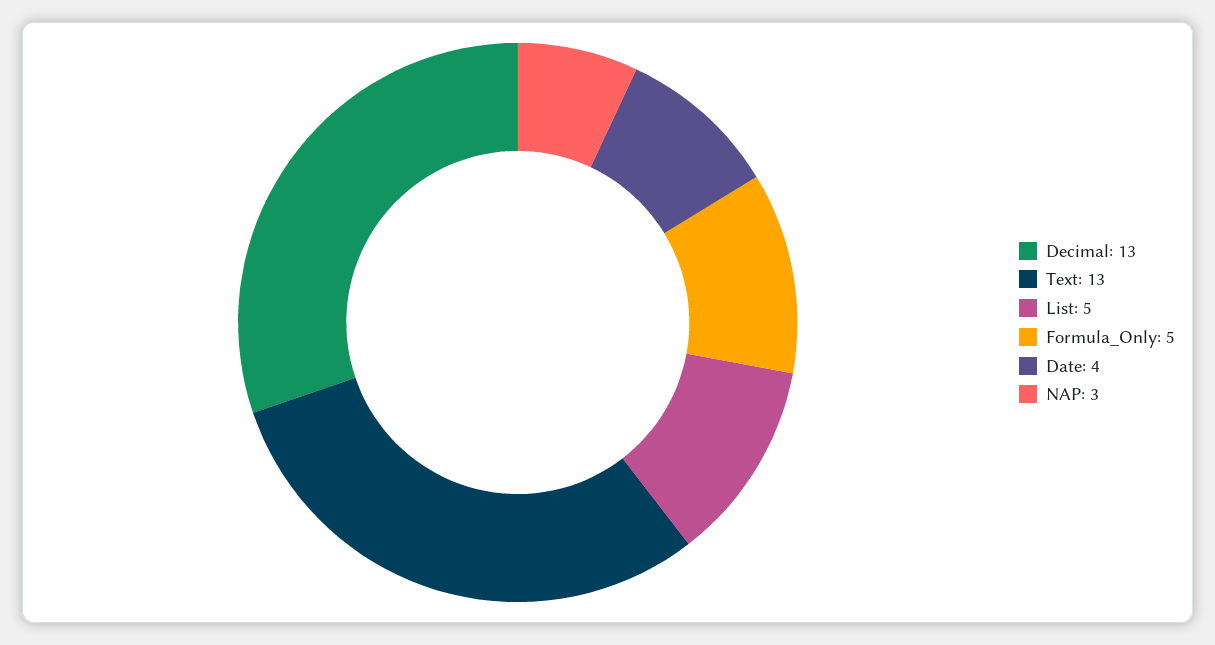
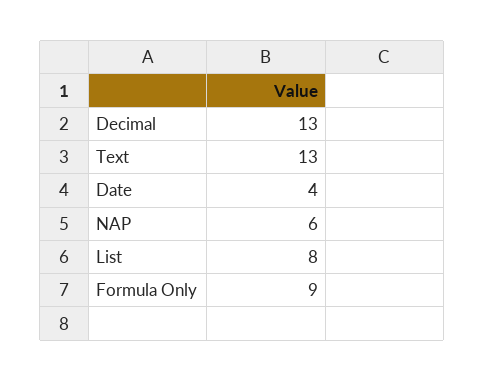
  {
    "Decimal": 13,
    "Text": 13,
-   "List": 5,
+   "List": 8,
-   "Formula_Only": 5,
+   "Formula_Only": 9,
    "Date": 4,
-   "NAP": 3
+   "NAP": 6
  }

